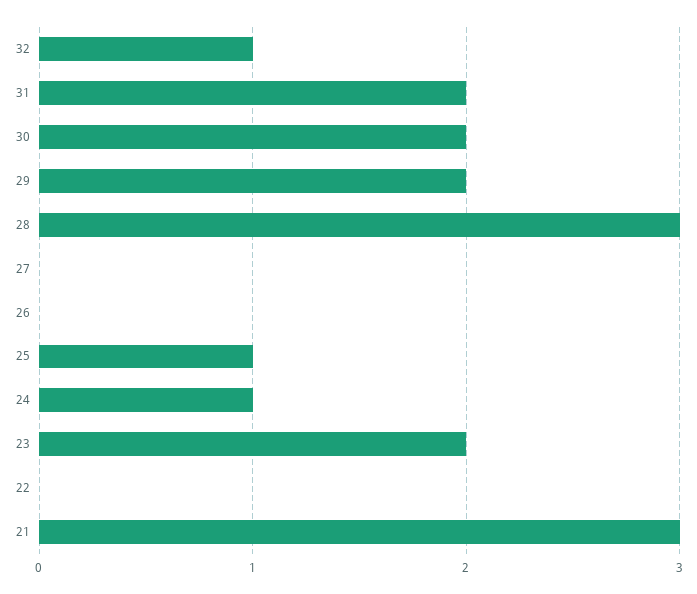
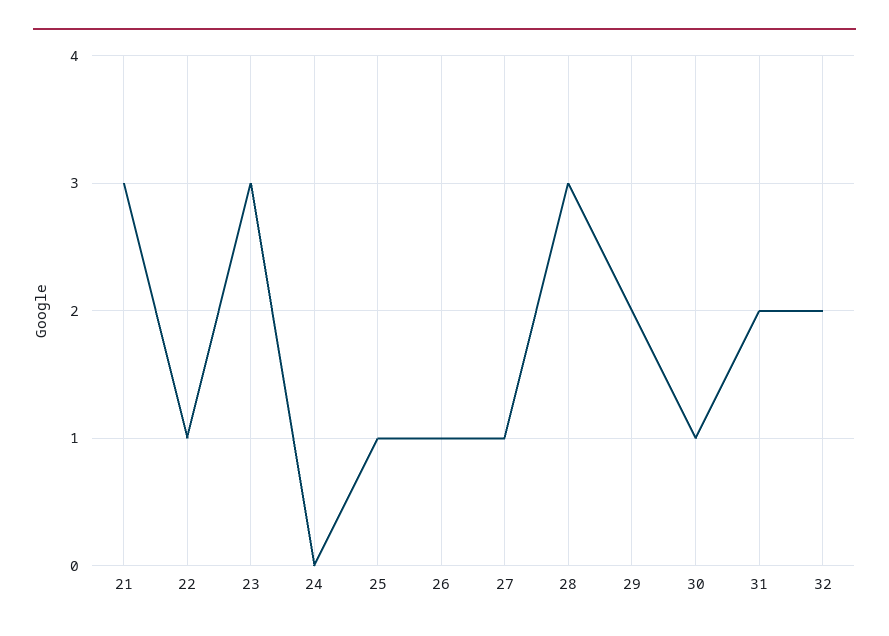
  {
-   "32": 1,
+   "32": 2,
    "31": 2,
-   "30": 2,
+   "30": 1,
    "29": 2,
    "28": 3,
-   "27": 0,
+   "27": 1,
-   "26": 0,
+   "26": 1,
    "25": 1,
-   "24": 1,
+   "24": 0,
-   "23": 2,
+   "23": 3,
-   "22": 0,
+   "22": 1,
    "21": 3
  }

